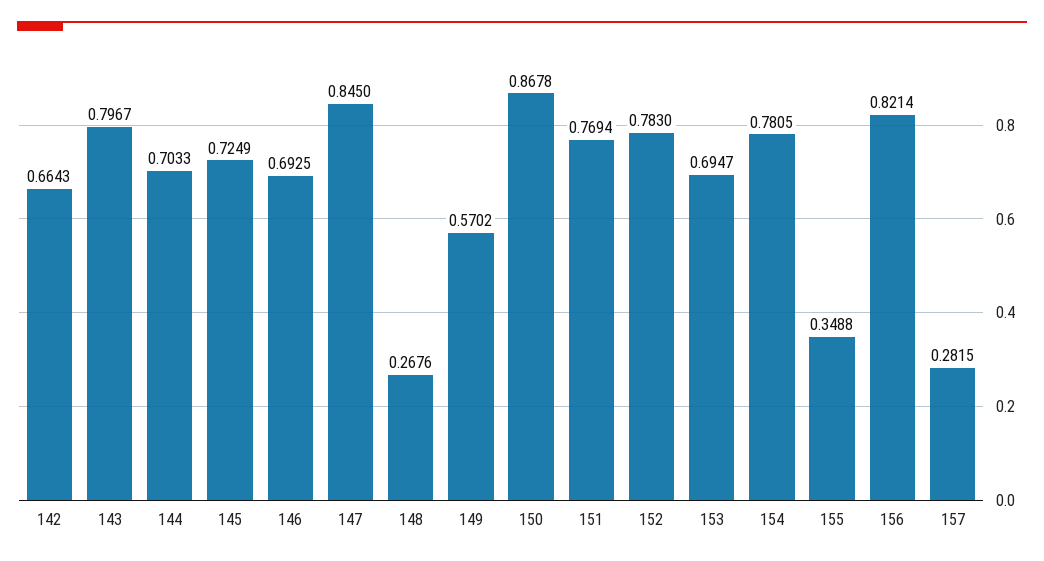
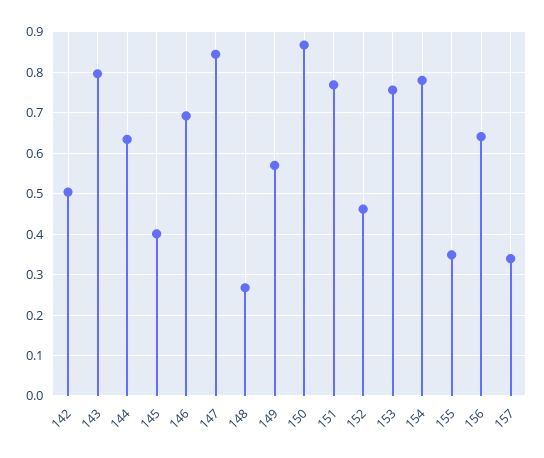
  {
-   "142": 0.6643,
+   "142": 0.5,
    "143": 0.7967,
-   "144": 0.7033,
+   "144": 0.64,
-   "145": 0.7249,
+   "145": 0.4,
    "146": 0.6925,
    "147": 0.845,
    "148": 0.2676,
    "149": 0.5702,
    "150": 0.8678,
    "151": 0.7694,
-   "152": 0.783,
+   "152": 0.46,
-   "153": 0.6947,
+   "153": 0.76,
    "154": 0.7805,
    "155": 0.3488,
-   "156": 0.8214,
+   "156": 0.64,
-   "157": 0.2815
+   "157": 0.34
  }

